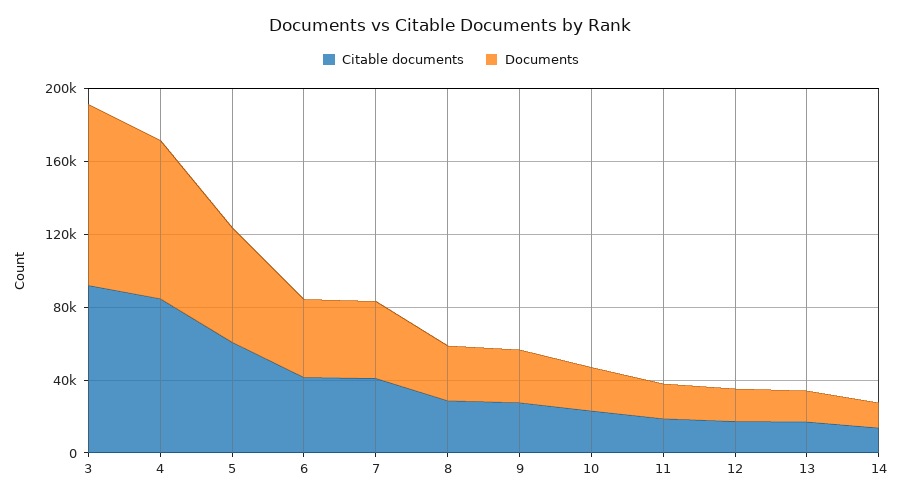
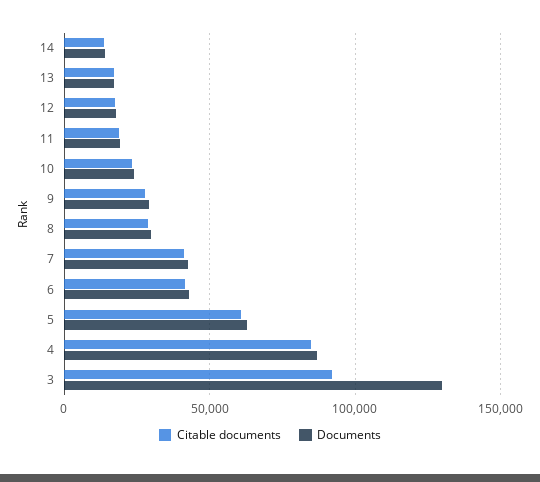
  {
    "Citable documents": {
      "3": 90000,
      "4": 85000,
      "5": 60000,
      "6": 40000,
      "7": 40000,
      "8": 30000,
      "9": 30000,
      "10": 25000,
      "11": 20000,
      "12": 15000,
      "13": 15000,
      "14": 15000
    },
    "Documents": {
-     "3": 100000,
+     "3": 130000,
      "4": 85000,
      "5": 65000,
      "6": 45000,
      "7": 40000,
      "8": 30000,
      "9": 30000,
      "10": 25000,
      "11": 20000,
      "12": 20000,
      "13": 15000,
      "14": 15000
    }
  }

